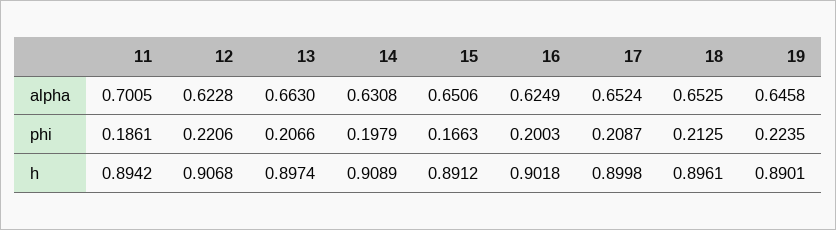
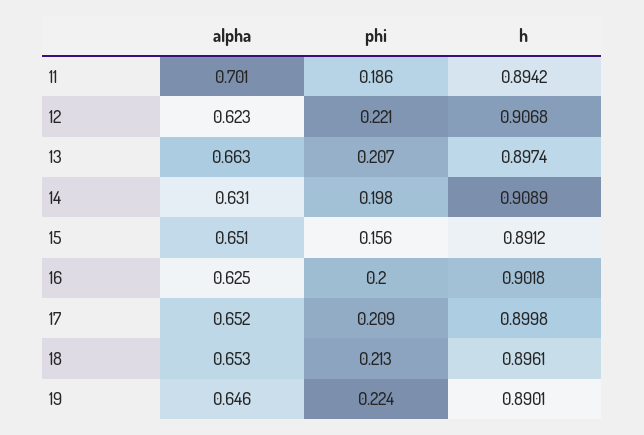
  {
    "11": {
      "alpha": 0.7005,
      "phi": 0.1861,
      "h": 0.8942
    },
    "12": {
      "alpha": 0.6228,
      "phi": 0.2206,
      "h": 0.9068
    },
    "13": {
      "alpha": 0.663,
      "phi": 0.2066,
      "h": 0.8974
    },
    "14": {
      "alpha": 0.6308,
      "phi": 0.1979,
      "h": 0.9089
    },
    "15": {
      "alpha": 0.6506,
-     "phi": 0.1663,
+     "phi": 0.156,
      "h": 0.8912
    },
    "16": {
      "alpha": 0.6249,
      "phi": 0.2003,
      "h": 0.9018
    },
    "17": {
      "alpha": 0.6524,
      "phi": 0.2087,
      "h": 0.8998
    },
    "18": {
      "alpha": 0.6525,
      "phi": 0.2125,
      "h": 0.8961
    },
    "19": {
      "alpha": 0.6458,
      "phi": 0.2235,
      "h": 0.8901
    }
  }

